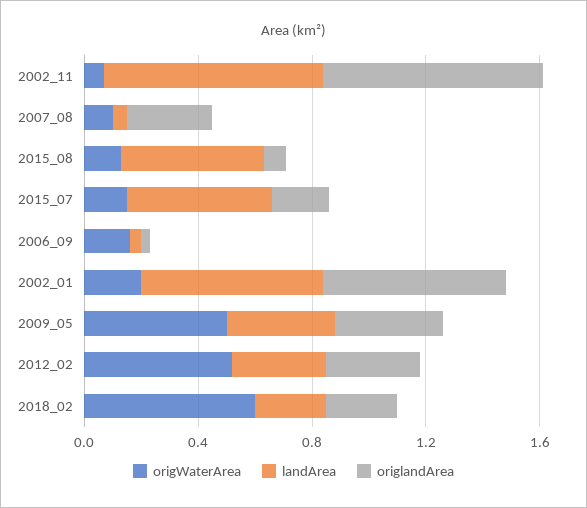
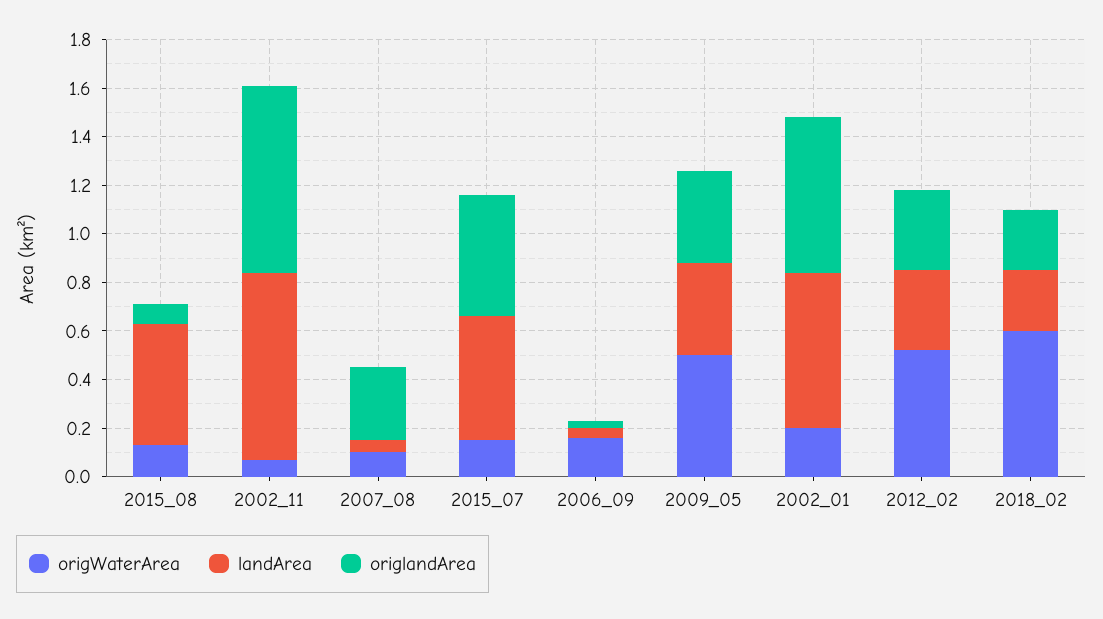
  {
    "origWaterArea": {
      "2002_11": 0.05,
      "2007_08": 0.1,
      "2015_08": 0.15,
      "2015_07": 0.15,
      "2006_09": 0.15,
      "2002_01": 0.2,
      "2009_05": 0.5,
      "2012_02": 0.5,
      "2018_02": 0.6
    },
    "landArea": {
      "2002_11": 0.75,
      "2007_08": 0.05,
      "2015_08": 0.5,
      "2015_07": 0.5,
      "2006_09": 0.05,
      "2002_01": 0.65,
      "2009_05": 0.4,
      "2012_02": 0.35,
      "2018_02": 0.25
    },
    "origlandArea": {
      "2002_11": 0.75,
      "2007_08": 0.3,
      "2015_08": 0.1,
-     "2015_07": 0.2,
+     "2015_07": 0.5,
      "2006_09": 0.05,
      "2002_01": 0.65,
      "2009_05": 0.4,
      "2012_02": 0.35,
      "2018_02": 0.25
    }
  }

